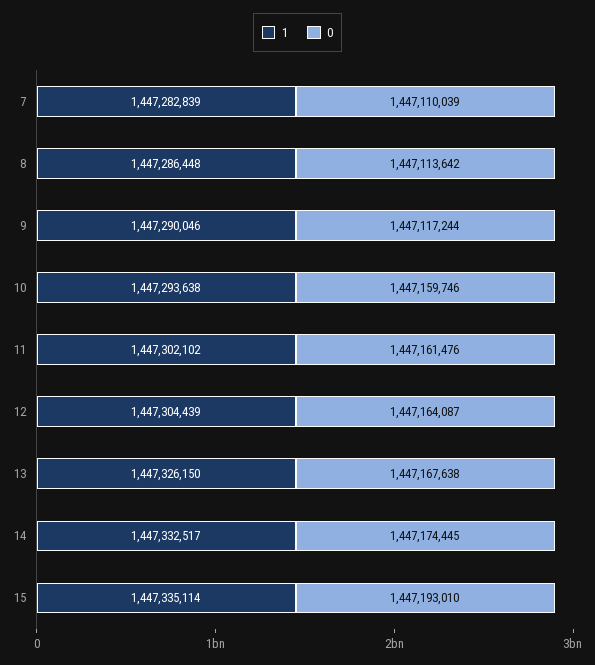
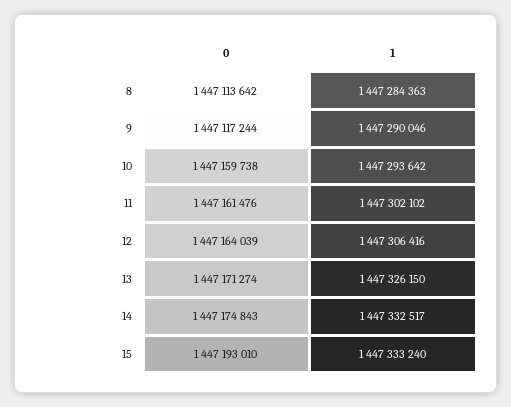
  {
    "1": {
-     "7": 1447282839,
-     "8": 1447286448,
+     "8": 1447284363,
      "9": 1447290046,
-     "10": 1447293638,
+     "10": 1447293642,
      "11": 1447302102,
-     "12": 1447304439,
+     "12": 1447306416,
      "13": 1447326150,
      "14": 1447332517,
-     "15": 1447335114
+     "15": 1447333240
    },
    "0": {
-     "7": 1447110039,
      "8": 1447113642,
      "9": 1447117244,
-     "10": 1447159746,
+     "10": 1447159738,
      "11": 1447161476,
-     "12": 1447164087,
+     "12": 1447164039,
-     "13": 1447167638,
+     "13": 1447171274,
-     "14": 1447174445,
+     "14": 1447174843,
      "15": 1447193010
    }
  }

